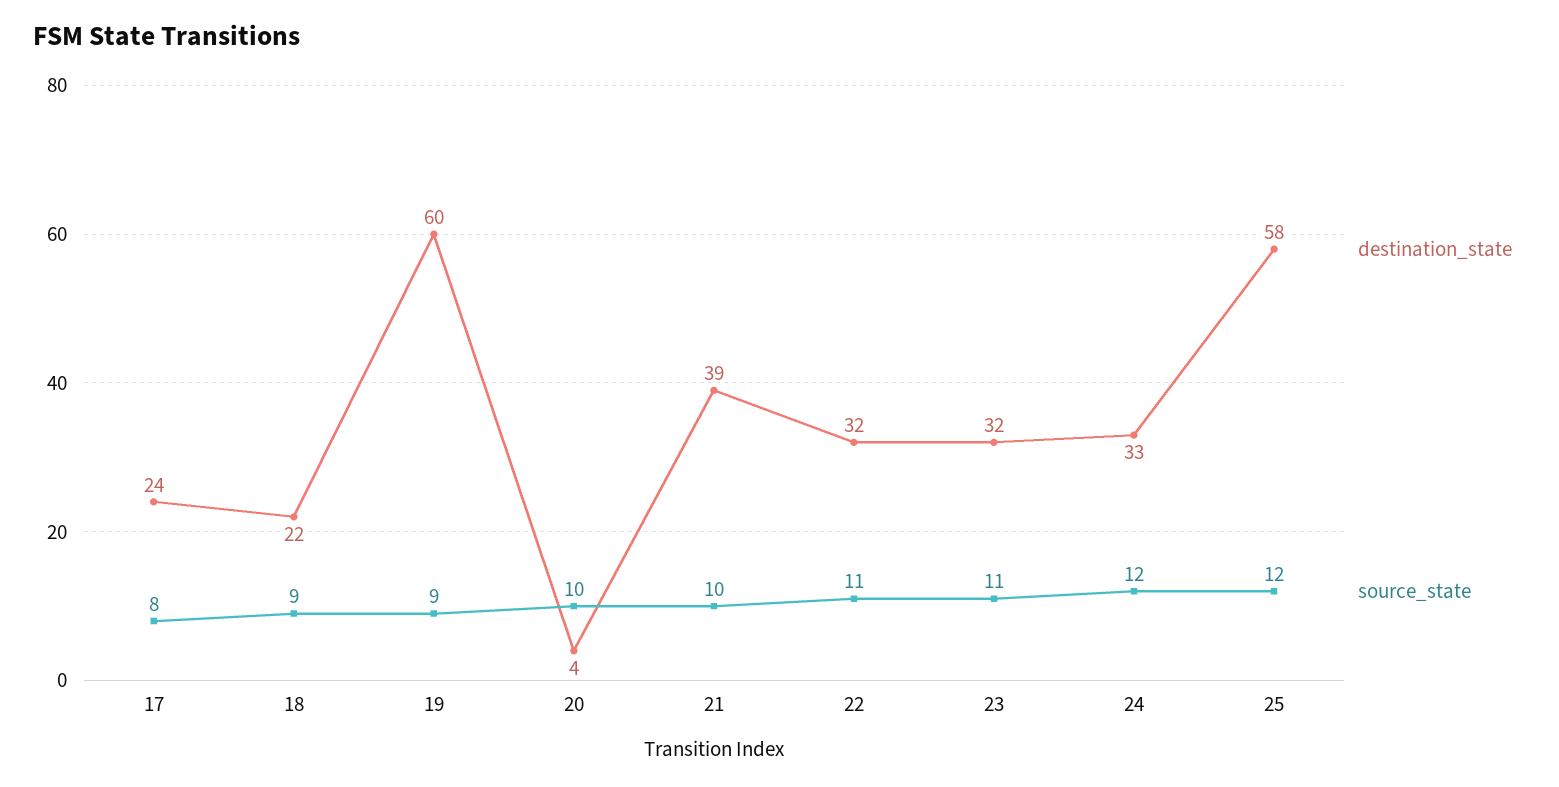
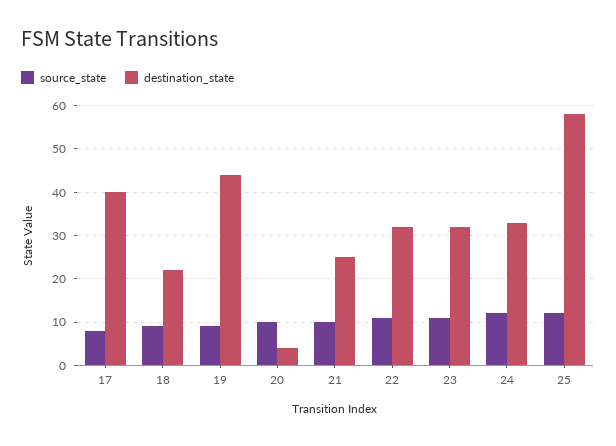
  {
    "destination_state": {
-     "17": 24,
+     "17": 40,
      "18": 22,
-     "19": 60,
+     "19": 45,
      "20": 4,
-     "21": 39,
+     "21": 25,
      "22": 32,
      "23": 32,
      "24": 33,
      "25": 58
    },
    "source_state": {
      "17": 8,
      "18": 9,
      "19": 9,
      "20": 10,
      "21": 10,
      "22": 11,
      "23": 11,
      "24": 12,
      "25": 12
    }
  }

